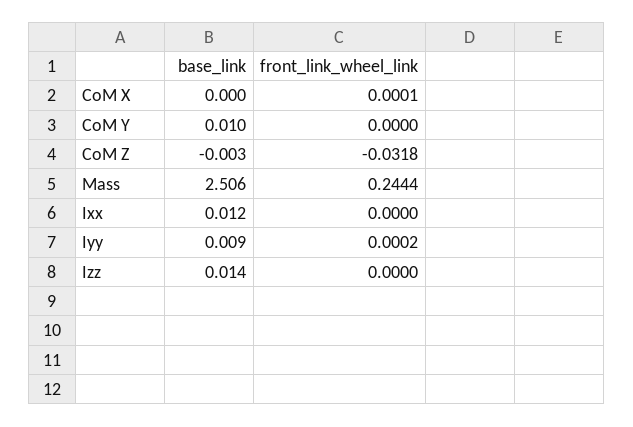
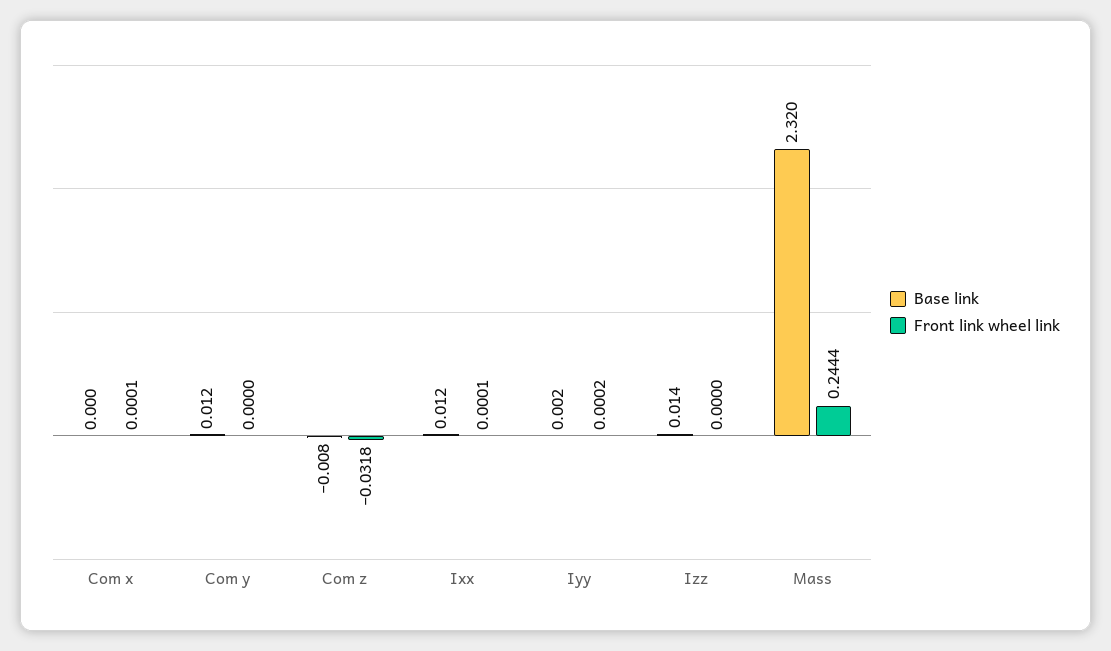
  {
    "base_link": {
      "CoM X": 0,
-     "CoM Y": 0.01,
+     "CoM Y": 0.012,
-     "CoM Z": -0.003,
+     "CoM Z": -0.008,
-     "Mass": 2.506,
+     "Mass": 2.32,
      "Ixx": 0.012,
-     "Iyy": 0.009,
+     "Iyy": 0.002,
      "Izz": 0.014
    },
    "front_link_wheel_link": {
      "CoM X": 0.0001,
      "CoM Y": 0,
      "CoM Z": -0.0318,
      "Mass": 0.2444,
-     "Ixx": 0,
+     "Ixx": 0.0001,
      "Iyy": 0.0002,
      "Izz": 0
    }
  }

